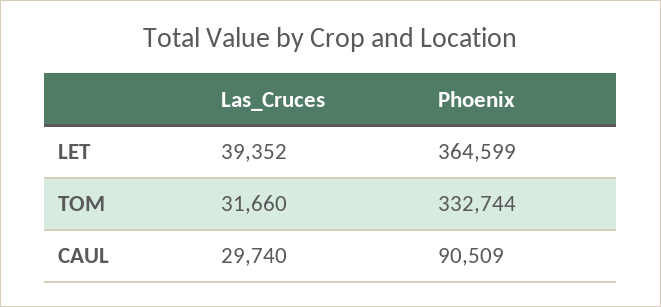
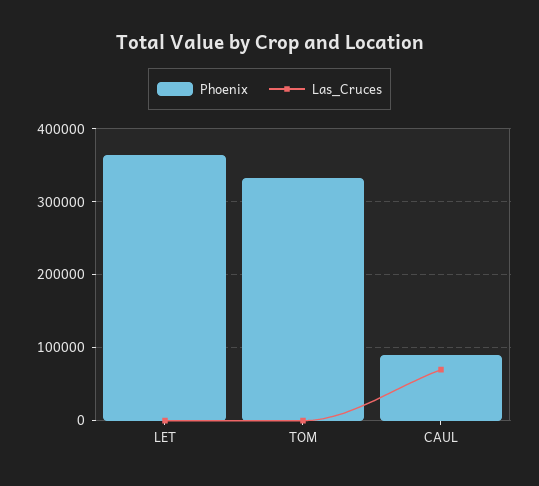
  {
    "Las_Cruces": {
-     "LET": 39352,
+     "LET": 0,
-     "TOM": 31660,
+     "TOM": 0,
-     "CAUL": 29740
+     "CAUL": 70000
    },
    "Phoenix": {
      "LET": 364599,
      "TOM": 332744,
      "CAUL": 90509
    }
  }

